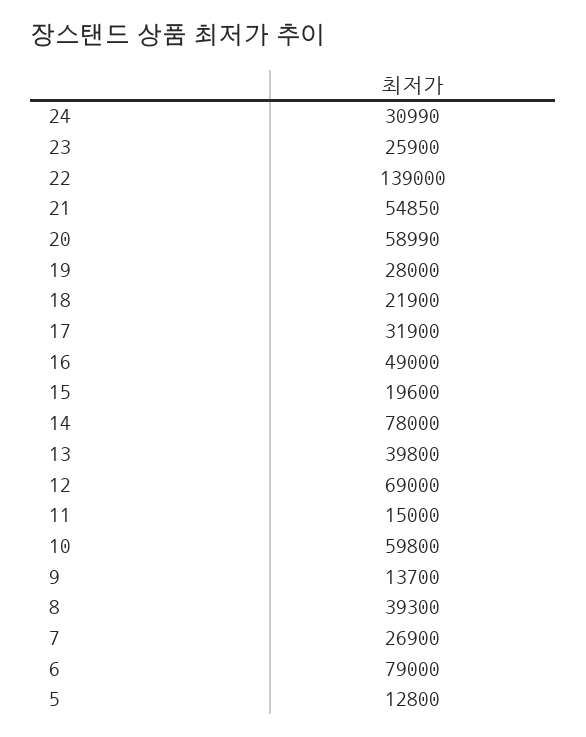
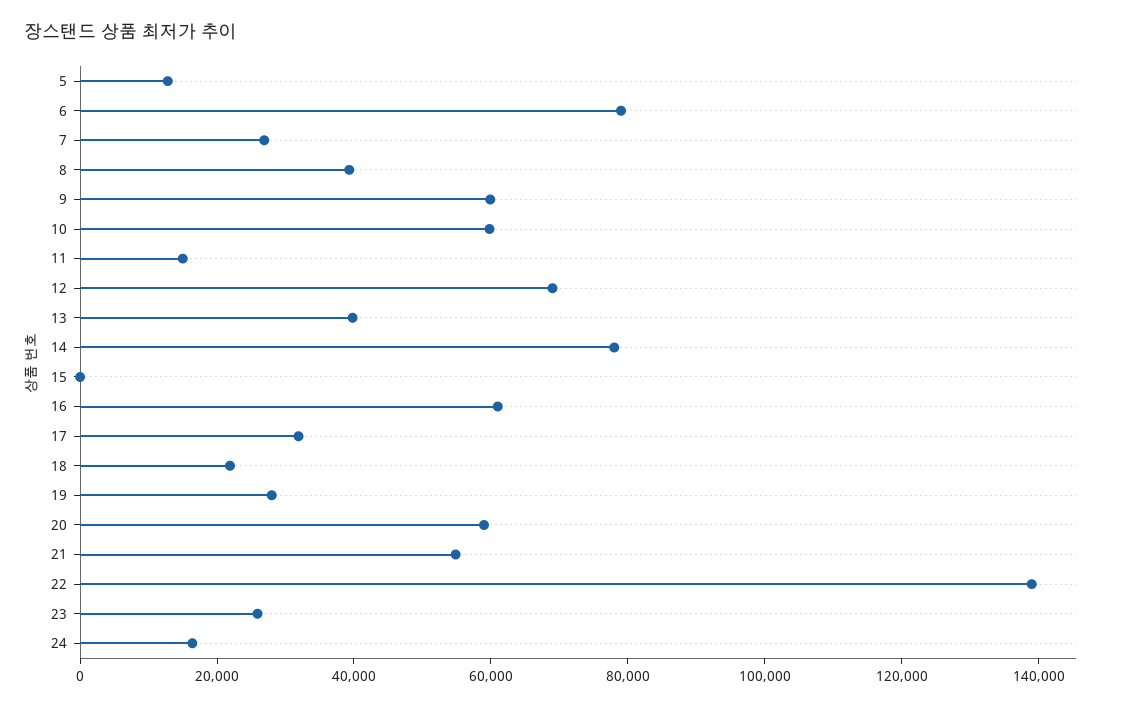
  {
-   "24": 30990,
+   "24": 15000,
    "23": 25900,
    "22": 139000,
    "21": 54850,
    "20": 58990,
    "19": 28000,
    "18": 21900,
    "17": 31900,
-   "16": 49000,
+   "16": 60000,
-   "15": 19600,
+   "15": 0,
    "14": 78000,
    "13": 39800,
    "12": 69000,
    "11": 15000,
    "10": 59800,
-   "9": 13700,
+   "9": 60000,
    "8": 39300,
    "7": 26900,
    "6": 79000,
    "5": 12800
  }

